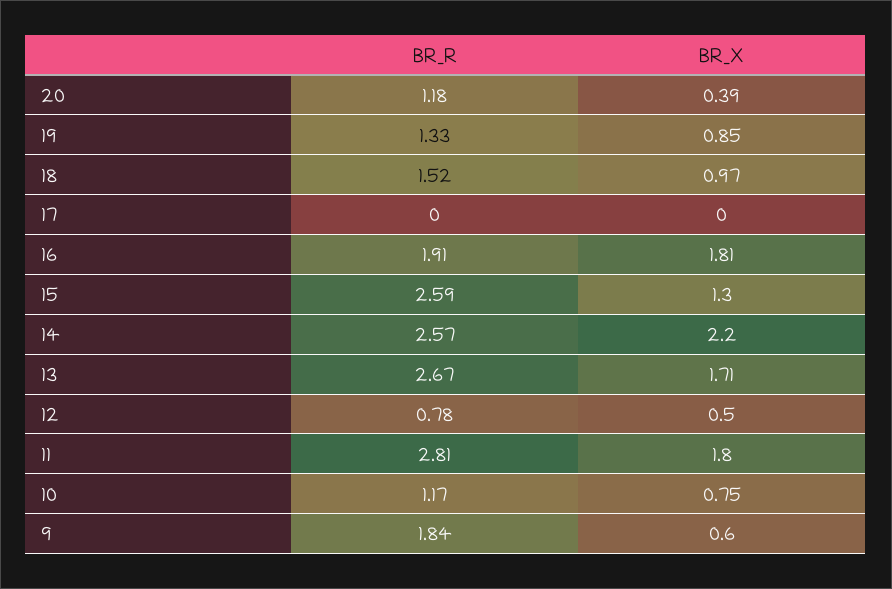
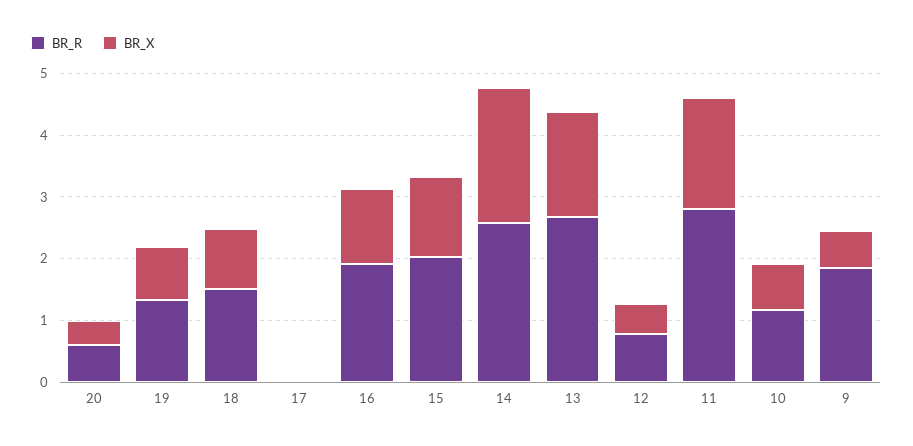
  {
    "BR_R": {
-     "20": 1.18,
+     "20": 0.6,
      "19": 1.33,
      "18": 1.52,
      "17": 0,
      "16": 1.91,
-     "15": 2.59,
+     "15": 2,
      "14": 2.57,
      "13": 2.67,
      "12": 0.78,
      "11": 2.81,
      "10": 1.17,
      "9": 1.84
    },
    "BR_X": {
      "20": 0.39,
      "19": 0.85,
      "18": 0.97,
      "17": 0,
-     "16": 1.81,
+     "16": 1.2,
      "15": 1.3,
      "14": 2.2,
      "13": 1.71,
      "12": 0.5,
      "11": 1.8,
      "10": 0.75,
      "9": 0.6
    }
  }

